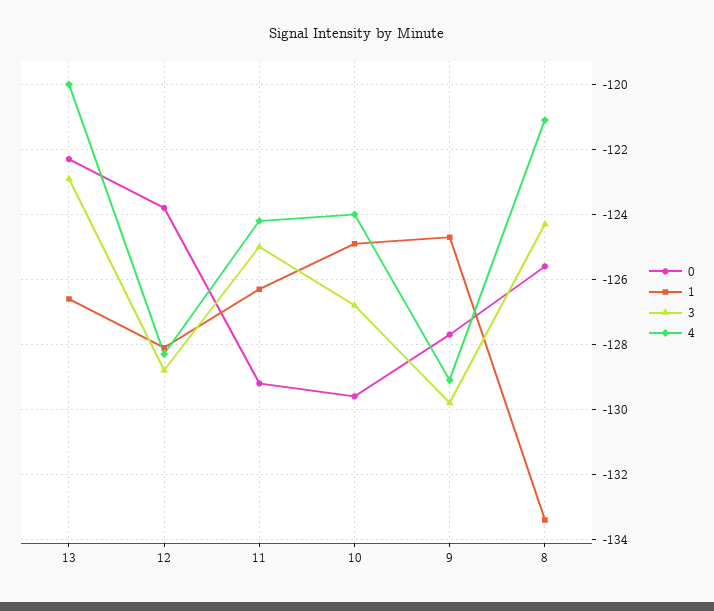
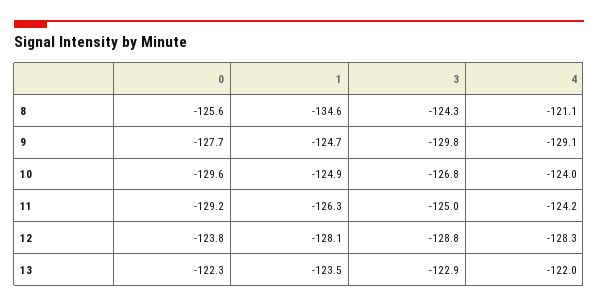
  {
    "0": {
      "13": -122.3,
      "12": -123.8,
      "11": -129.2,
      "10": -129.6,
      "9": -127.7,
      "8": -125.6
    },
    "1": {
-     "13": -126.5,
+     "13": -123.5,
      "12": -128.1,
      "11": -126.3,
      "10": -124.9,
      "9": -124.7,
-     "8": -133.5
+     "8": -134.6
    },
    "3": {
      "13": -122.9,
      "12": -128.8,
      "11": -125,
      "10": -126.8,
      "9": -129.8,
      "8": -124.3
    },
    "4": {
-     "13": -120,
+     "13": -122,
      "12": -128.3,
      "11": -124.2,
      "10": -124,
      "9": -129.1,
      "8": -121.1
    }
  }

